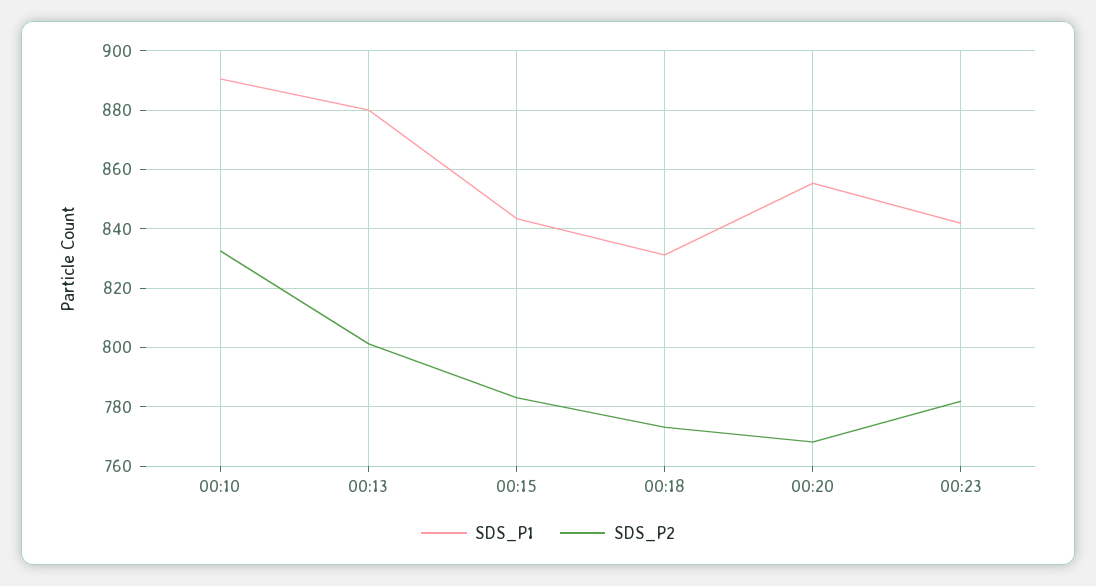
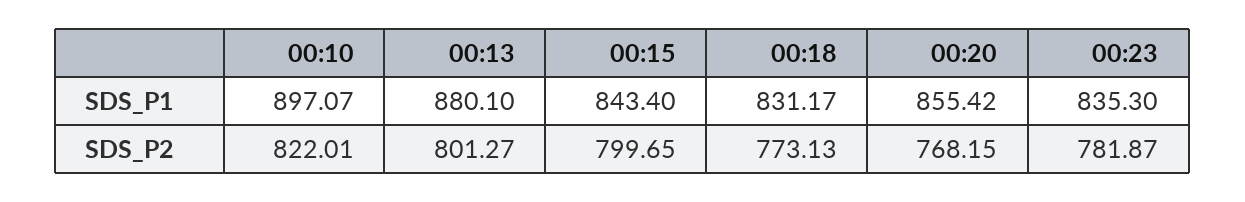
  {
    "SDS_P1": {
-     "00:10": 890,
+     "00:10": 897.07,
      "00:13": 880.1,
      "00:15": 843.4,
      "00:18": 831.17,
      "00:20": 855.42,
-     "00:23": 842.5
+     "00:23": 835.3
    },
    "SDS_P2": {
-     "00:10": 832.5,
+     "00:10": 822.01,
      "00:13": 801.27,
-     "00:15": 782.5,
+     "00:15": 799.65,
      "00:18": 773.13,
      "00:20": 768.15,
      "00:23": 781.87
    }
  }

